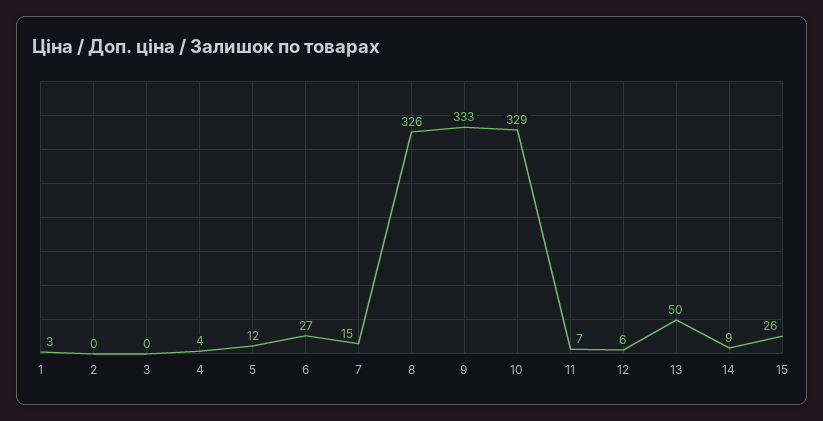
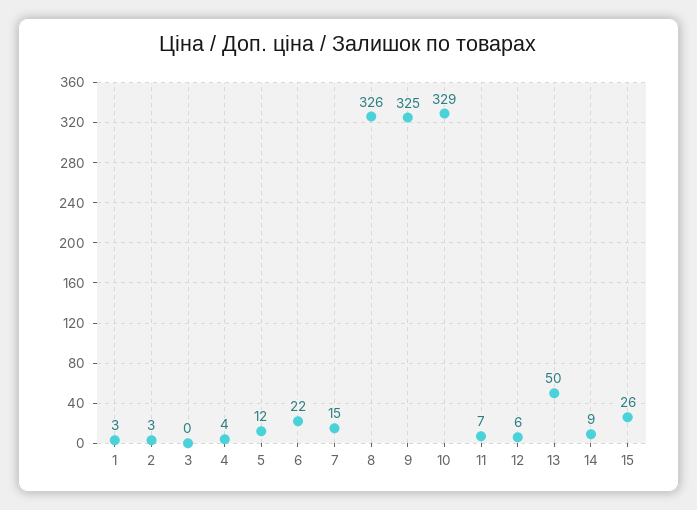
  {
    "1": 3,
-   "2": 0,
+   "2": 3,
    "3": 0,
    "4": 4,
    "5": 12,
-   "6": 27,
+   "6": 22,
    "7": 15,
    "8": 326,
-   "9": 333,
+   "9": 325,
    "10": 329,
    "11": 7,
    "12": 6,
    "13": 50,
    "14": 9,
    "15": 26
  }

